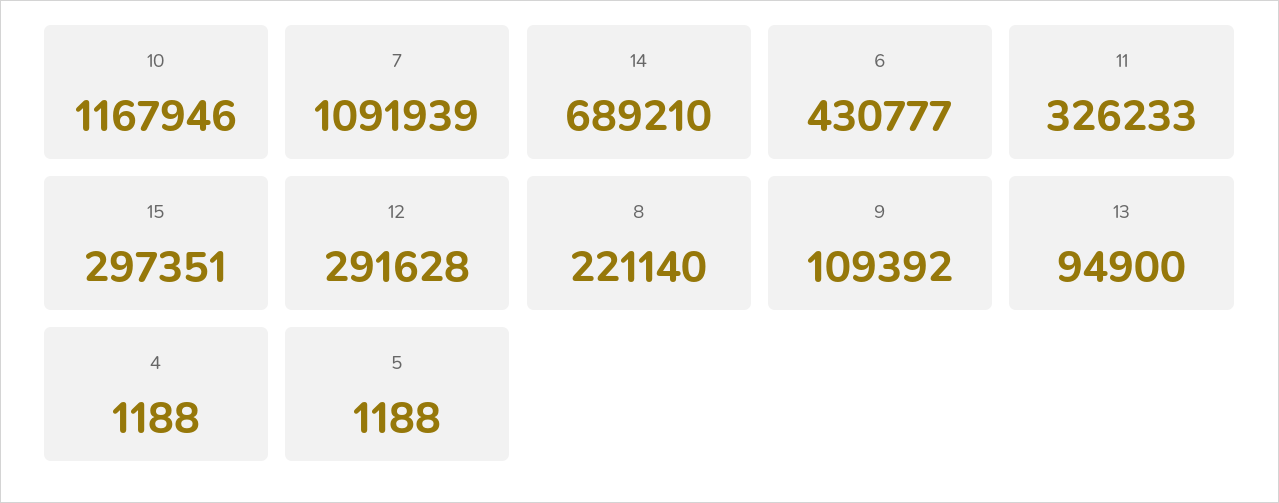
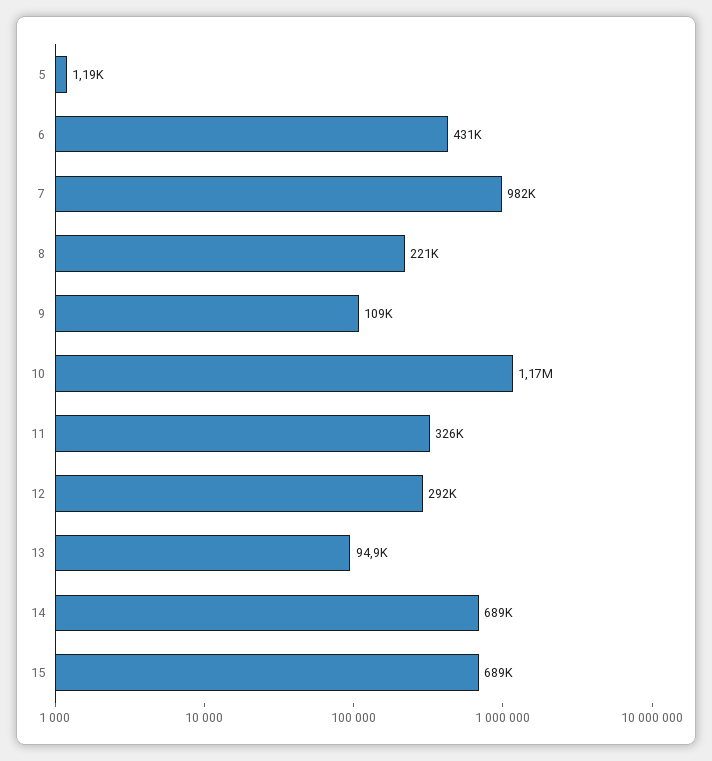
  {
    "10": 1167946,
-   "7": 1091939,
+   "7": 982000,
    "14": 689210,
    "6": 430777,
    "11": 326233,
-   "15": 297351,
+   "15": 689000,
    "12": 291628,
    "8": 221140,
    "9": 109392,
    "13": 94900,
-   "4": 1188,
    "5": 1188
  }

